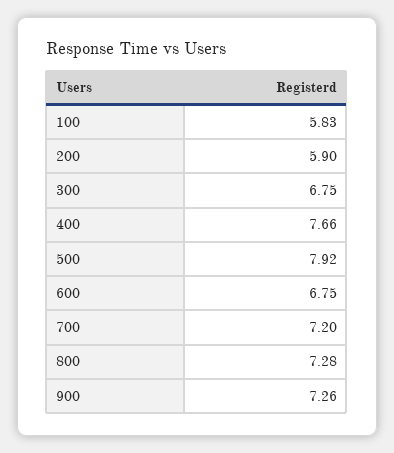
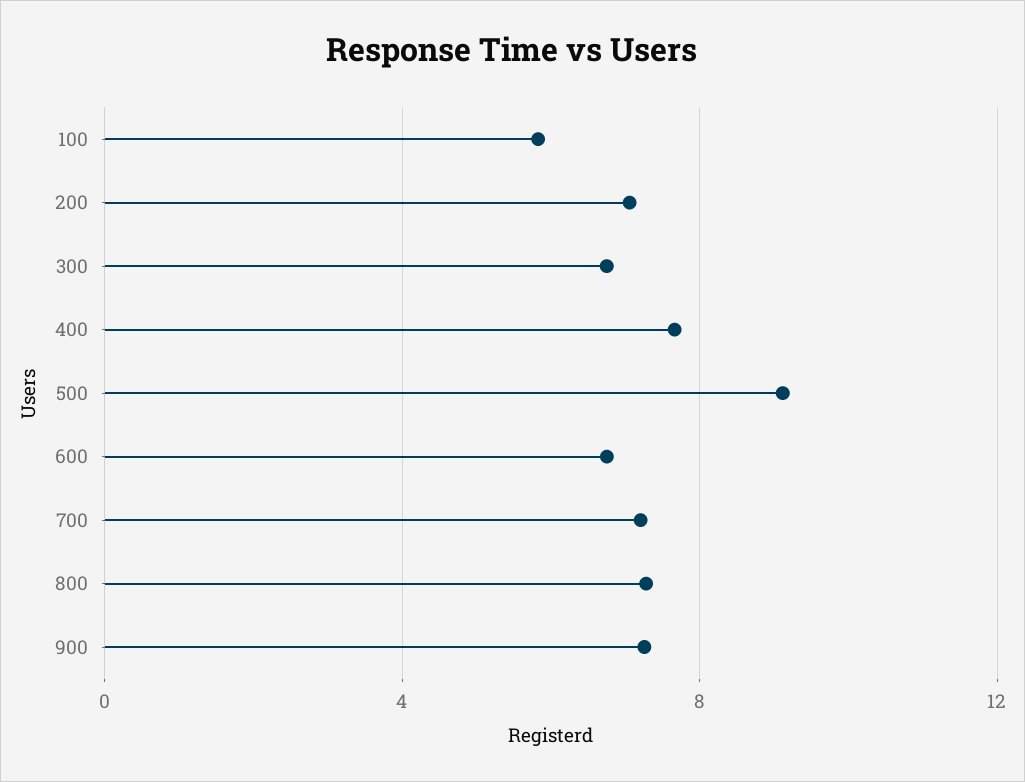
  {
    "100": 5.83,
-   "200": 5.9,
+   "200": 7,
    "300": 6.75,
    "400": 7.66,
-   "500": 7.92,
+   "500": 9,
    "600": 6.75,
    "700": 7.2,
    "800": 7.28,
    "900": 7.26
  }

